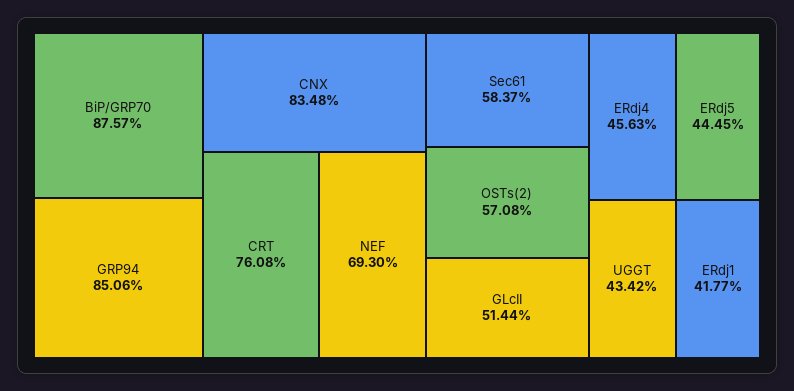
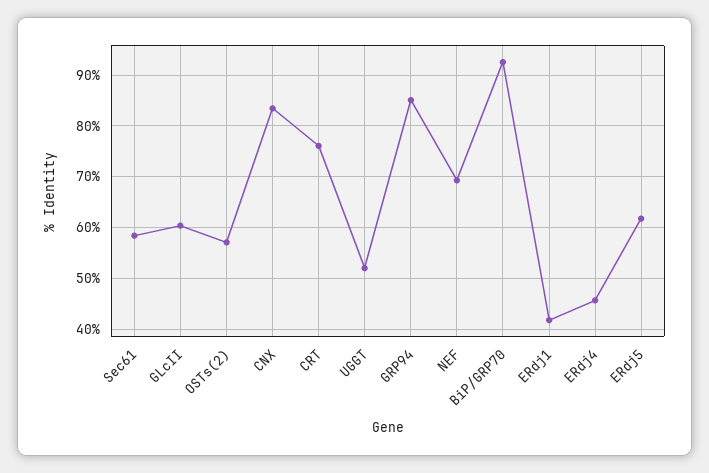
  {
-   "BiP/GRP70": 87.57,
+   "BiP/GRP70": 92,
    "GRP94": 85.06,
    "CNX": 83.48,
    "CRT": 76.08,
    "NEF": 69.3,
    "Sec61": 58.37,
    "OSTs(2)": 57.08,
-   "GLcII": 51.44,
+   "GLcII": 60,
    "ERdj4": 45.63,
-   "ERdj5": 44.45,
+   "ERdj5": 62,
-   "UGGT": 43.42,
+   "UGGT": 52,
    "ERdj1": 41.77
  }

